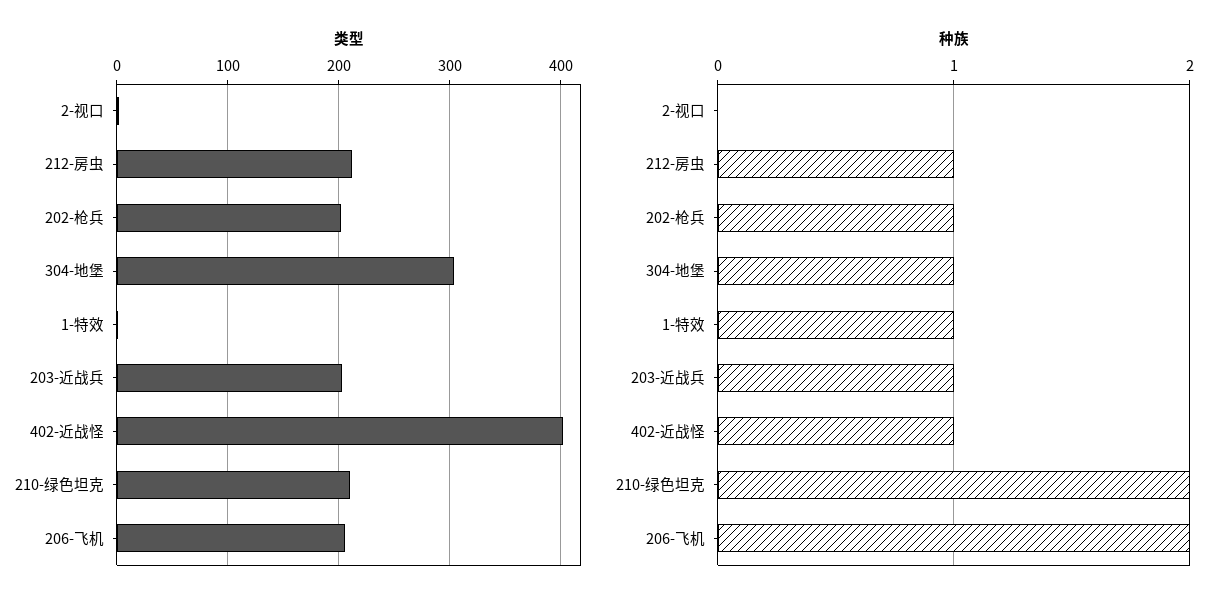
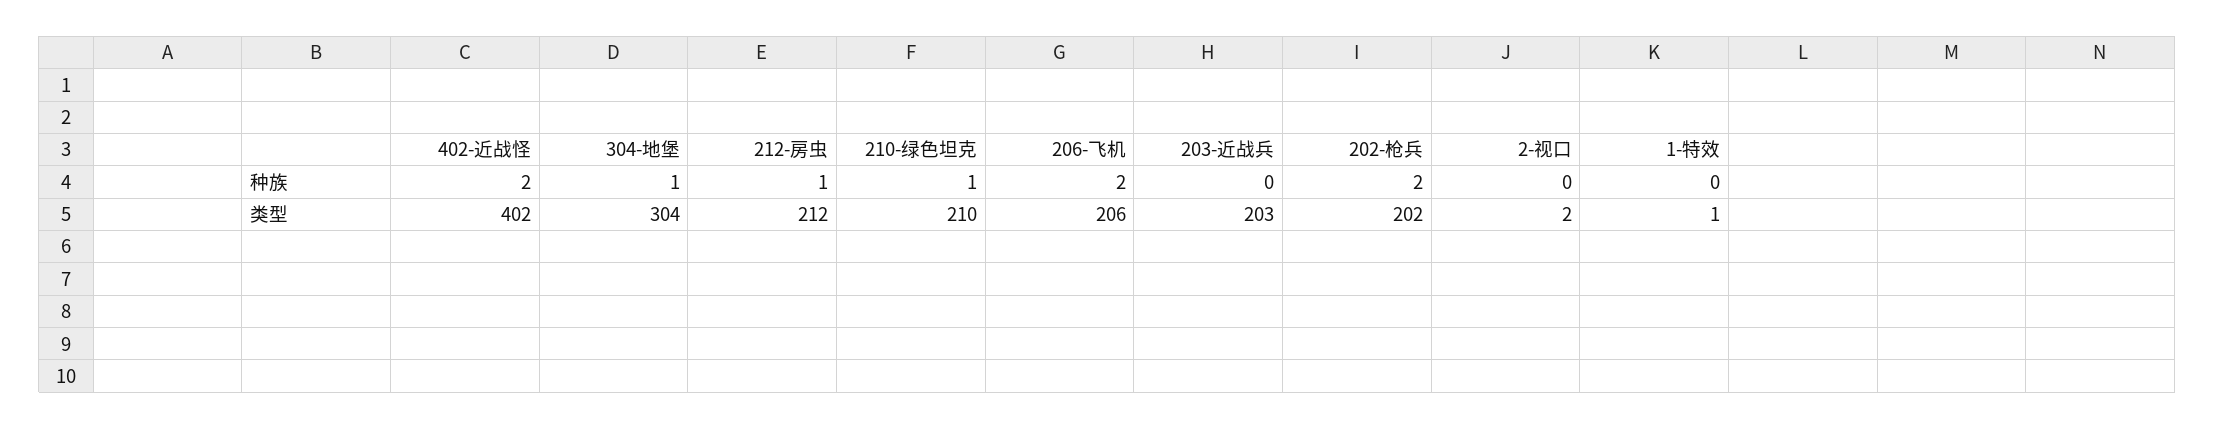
  {
    "类型": {
      "2-视口": 2,
      "212-房虫": 212,
      "202-枪兵": 202,
      "304-地堡": 304,
      "1-特效": 1,
      "203-近战兵": 203,
      "402-近战怪": 402,
      "210-绿色坦克": 210,
      "206-飞机": 206
    },
    "种族": {
      "2-视口": 0,
      "212-房虫": 1,
-     "202-枪兵": 1,
+     "202-枪兵": 2,
      "304-地堡": 1,
-     "1-特效": 1,
+     "1-特效": 0,
-     "203-近战兵": 1,
+     "203-近战兵": 0,
-     "402-近战怪": 1,
+     "402-近战怪": 2,
-     "210-绿色坦克": 2,
+     "210-绿色坦克": 1,
      "206-飞机": 2
    }
  }

